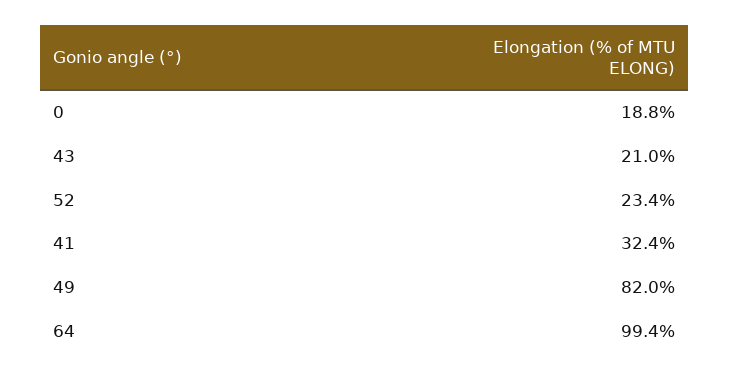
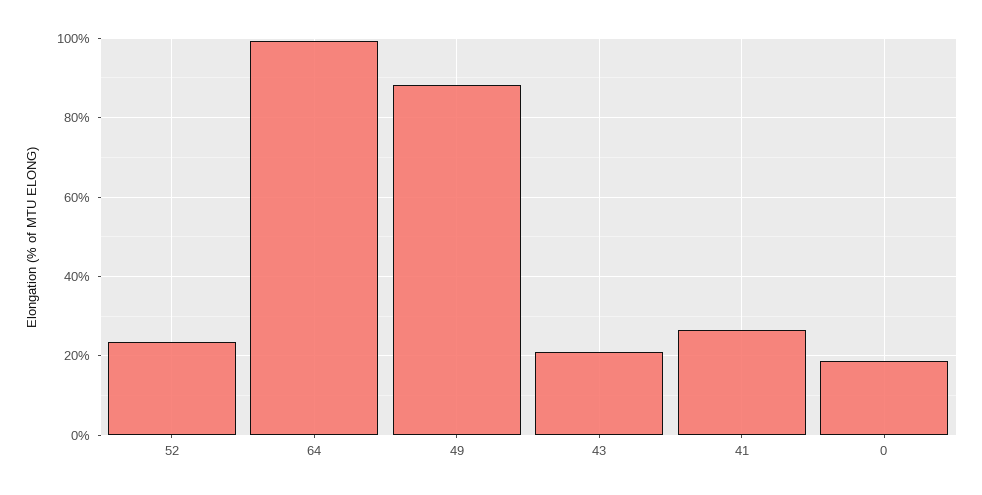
  {
    "0": 18.8,
    "43": 21,
    "52": 23.4,
-   "41": 32.4,
+   "41": 26,
-   "49": 82,
+   "49": 88,
    "64": 99.4
  }

